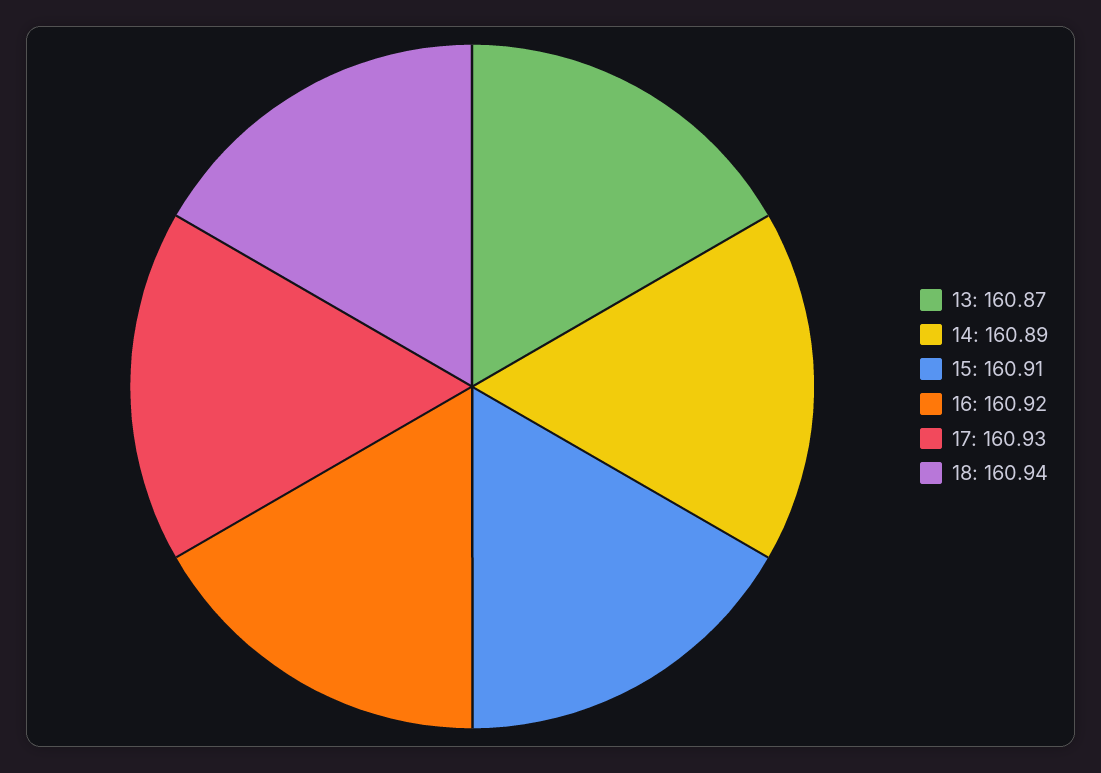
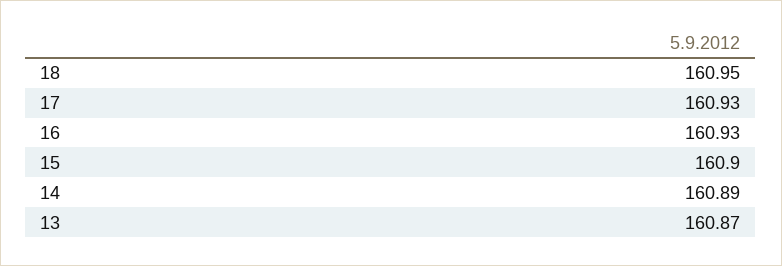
  {
    "13": 160.87,
    "14": 160.89,
-   "15": 160.91,
+   "15": 160.9,
-   "16": 160.92,
+   "16": 160.93,
    "17": 160.93,
-   "18": 160.94
+   "18": 160.95
  }

